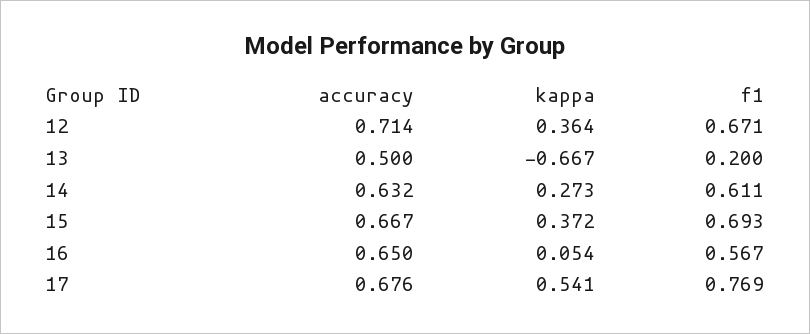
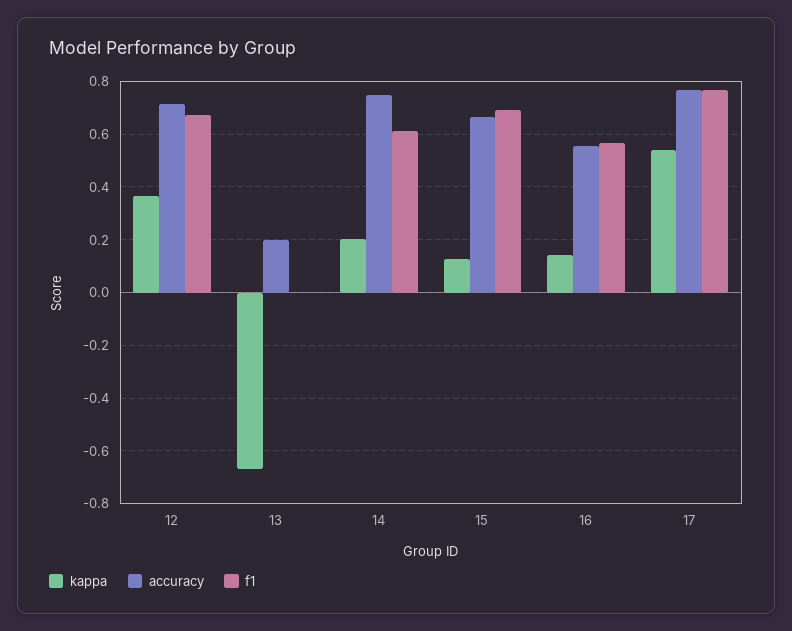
  {
    "accuracy": {
      "12": 0.714,
-     "13": 0.5,
+     "13": 0.2,
-     "14": 0.632,
+     "14": 0.75,
      "15": 0.667,
-     "16": 0.65,
+     "16": 0.55,
-     "17": 0.676
+     "17": 0.775
    },
    "kappa": {
      "12": 0.364,
      "13": -0.667,
-     "14": 0.273,
+     "14": 0.2,
-     "15": 0.372,
+     "15": 0.125,
-     "16": 0.054,
+     "16": 0.15,
      "17": 0.541
    },
    "f1": {
      "12": 0.671,
-     "13": 0.2,
+     "13": 0,
      "14": 0.611,
      "15": 0.693,
      "16": 0.567,
      "17": 0.769
    }
  }

